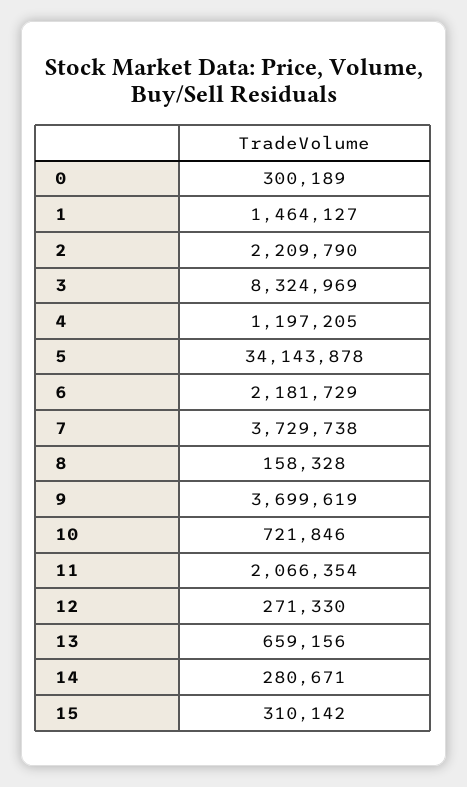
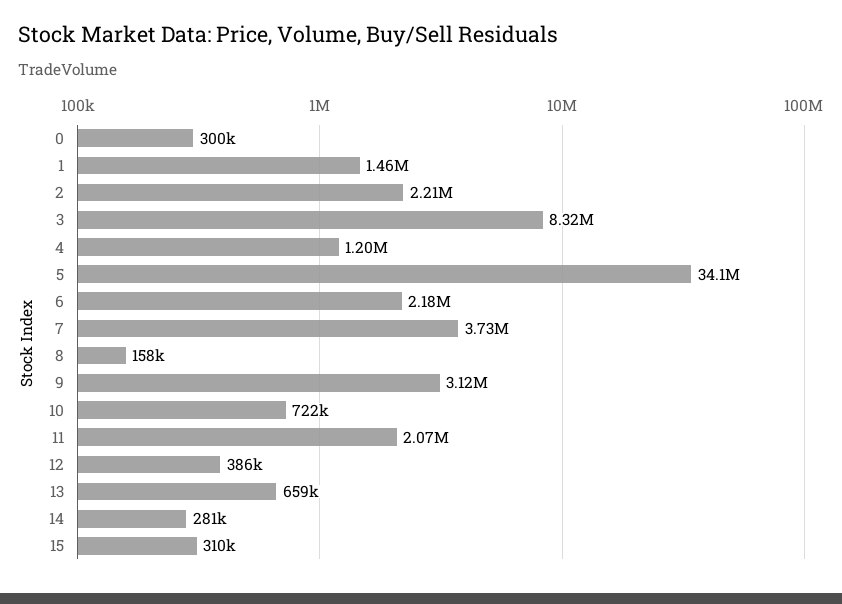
  {
    "0": 300189,
    "1": 1464127,
    "2": 2209790,
    "3": 8324969,
    "4": 1197205,
    "5": 34143878,
    "6": 2181729,
    "7": 3729738,
    "8": 158328,
-   "9": 3699619,
+   "9": 3120000,
    "10": 721846,
    "11": 2066354,
-   "12": 271330,
+   "12": 386000,
    "13": 659156,
    "14": 280671,
    "15": 310142
  }

